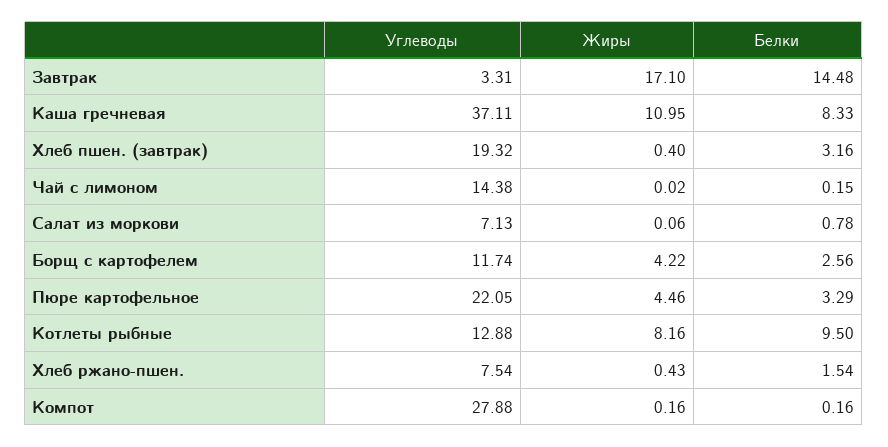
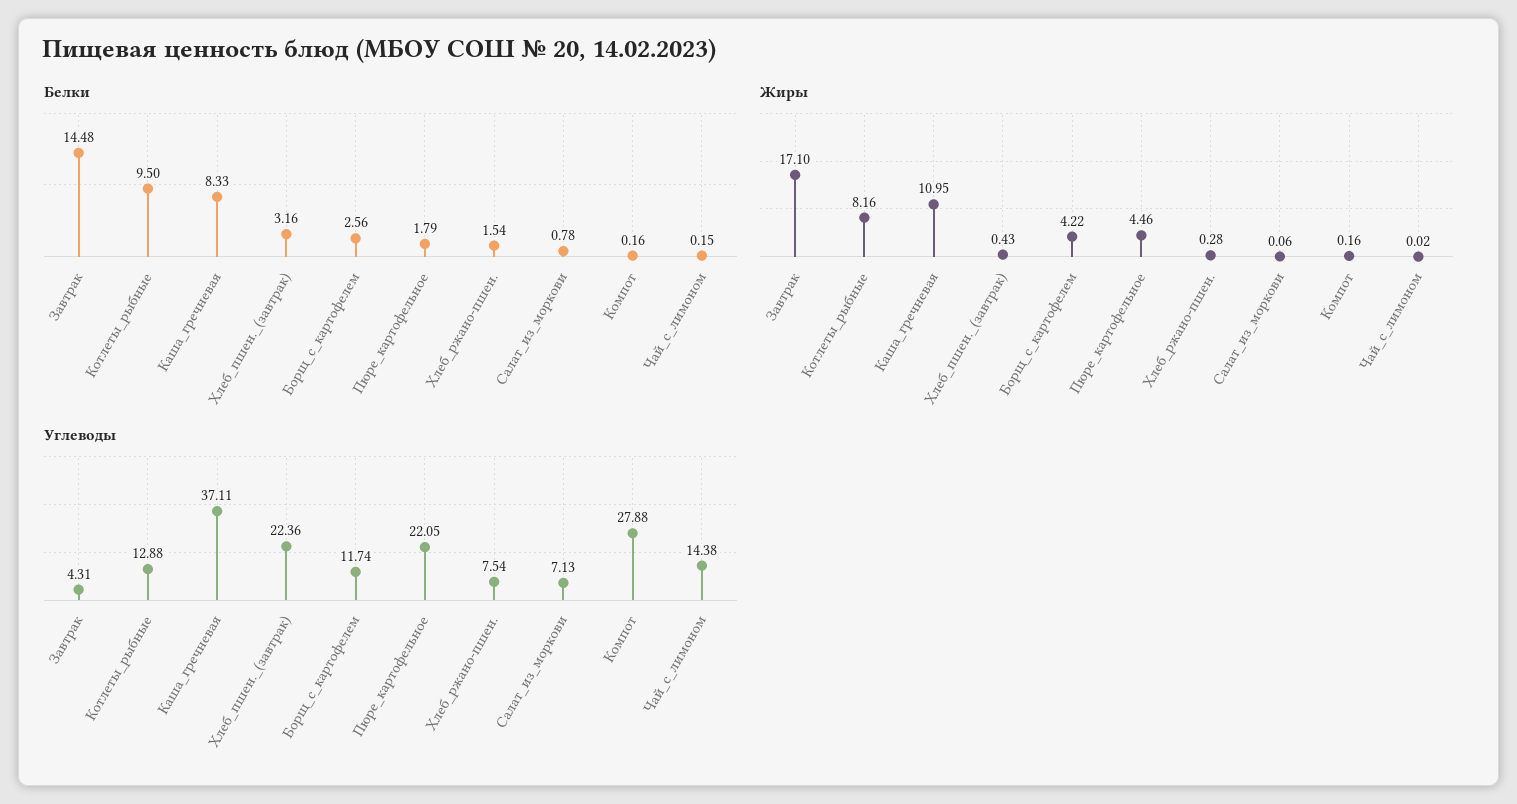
  {
    "Углеводы": {
-     "Завтрак": 3.31,
+     "Завтрак": 4.31,
      "Каша гречневая": 37.11,
-     "Хлеб пшен. (завтрак)": 19.32,
+     "Хлеб пшен. (завтрак)": 22.36,
      "Чай с лимоном": 14.38,
      "Салат из моркови": 7.13,
      "Борщ с картофелем": 11.74,
      "Пюре картофельное": 22.05,
      "Котлеты рыбные": 12.88,
      "Хлеб ржано-пшен.": 7.54,
      "Компот": 27.88
    },
    "Жиры": {
      "Завтрак": 17.1,
      "Каша гречневая": 10.95,
-     "Хлеб пшен. (завтрак)": 0.4,
+     "Хлеб пшен. (завтрак)": 0.43,
      "Чай с лимоном": 0.02,
      "Салат из моркови": 0.06,
      "Борщ с картофелем": 4.22,
      "Пюре картофельное": 4.46,
      "Котлеты рыбные": 8.16,
-     "Хлеб ржано-пшен.": 0.43,
+     "Хлеб ржано-пшен.": 0.28,
      "Компот": 0.16
    },
    "Белки": {
      "Завтрак": 14.48,
      "Каша гречневая": 8.33,
      "Хлеб пшен. (завтрак)": 3.16,
      "Чай с лимоном": 0.15,
      "Салат из моркови": 0.78,
      "Борщ с картофелем": 2.56,
-     "Пюре картофельное": 3.29,
+     "Пюре картофельное": 1.79,
      "Котлеты рыбные": 9.5,
      "Хлеб ржано-пшен.": 1.54,
      "Компот": 0.16
    }
  }

